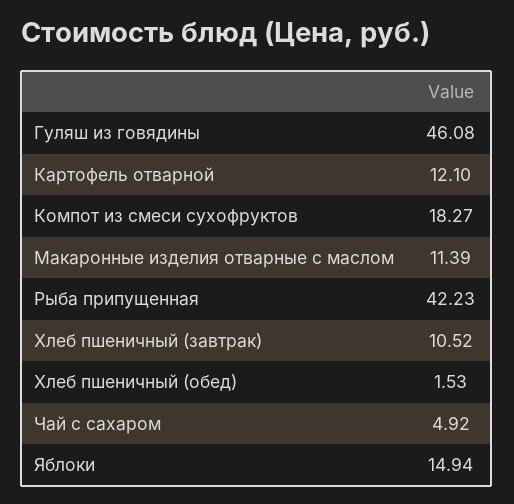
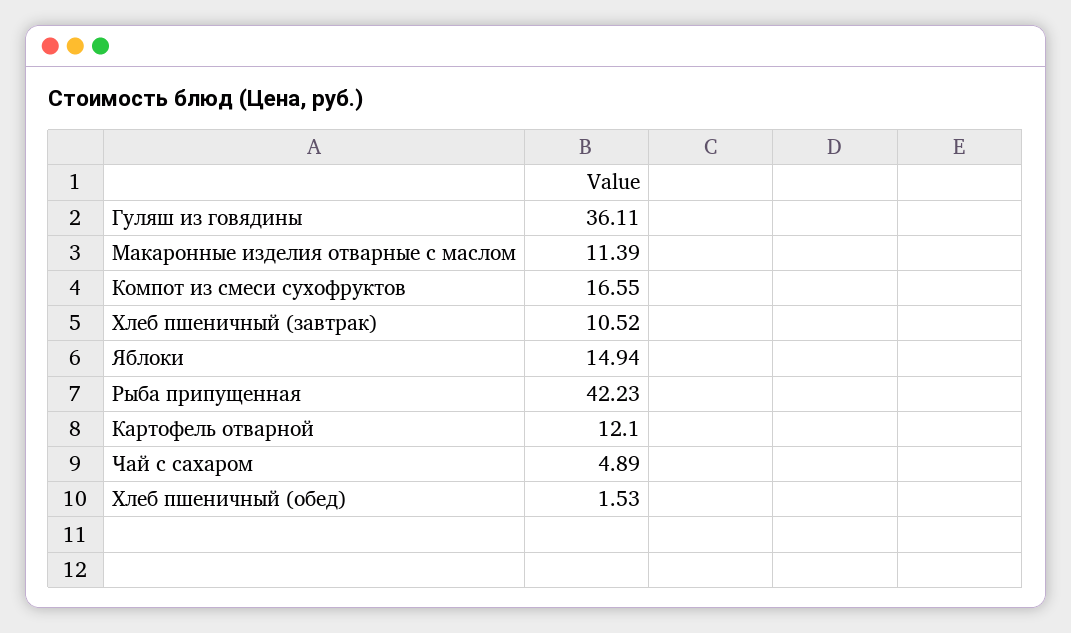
  {
-   "Гуляш из говядины": 46.08,
+   "Гуляш из говядины": 36.11,
    "Картофель отварной": 12.1,
-   "Компот из смеси сухофруктов": 18.27,
+   "Компот из смеси сухофруктов": 16.55,
    "Макаронные изделия отварные с маслом": 11.39,
    "Рыба припущенная": 42.23,
    "Хлеб пшеничный (завтрак)": 10.52,
    "Хлеб пшеничный (обед)": 1.53,
-   "Чай с сахаром": 4.92,
+   "Чай с сахаром": 4.89,
    "Яблоки": 14.94
  }

